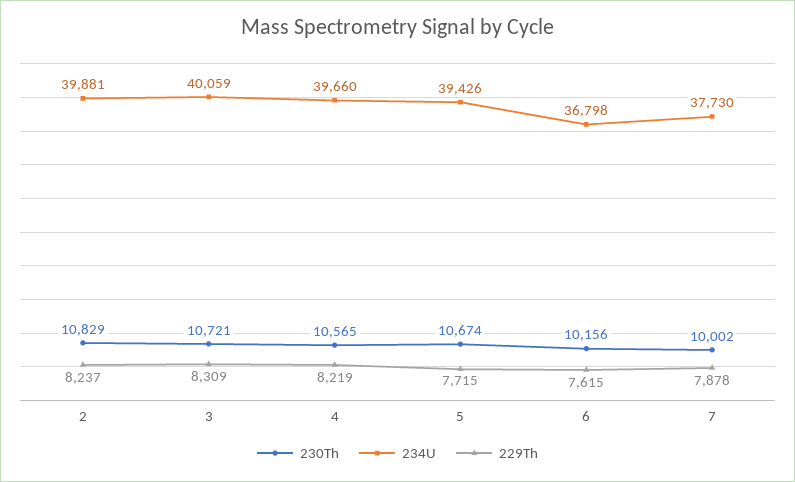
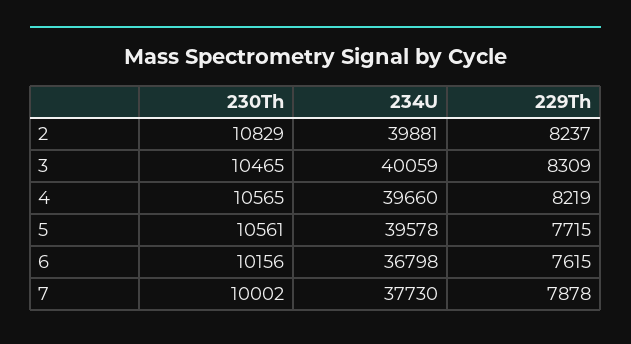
  {
    "230Th": {
      "2": 10829,
-     "3": 10721,
+     "3": 10465,
      "4": 10565,
-     "5": 10674,
+     "5": 10561,
      "6": 10156,
      "7": 10002
    },
    "234U": {
      "2": 39881,
      "3": 40059,
      "4": 39660,
-     "5": 39426,
+     "5": 39578,
      "6": 36798,
      "7": 37730
    },
    "229Th": {
      "2": 8237,
      "3": 8309,
      "4": 8219,
      "5": 7715,
      "6": 7615,
      "7": 7878
    }
  }

